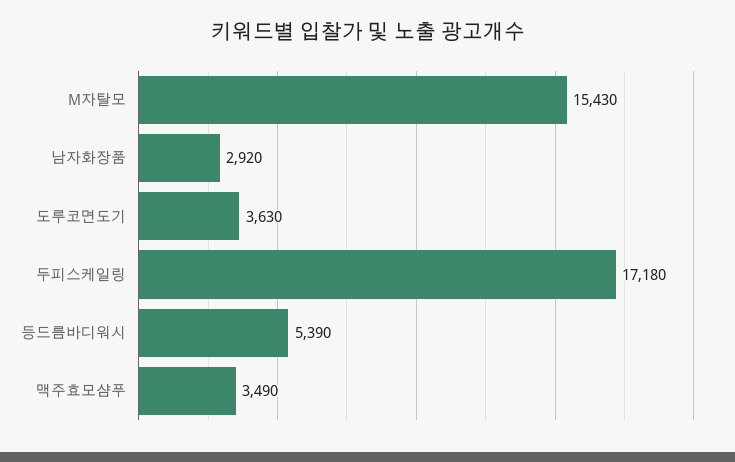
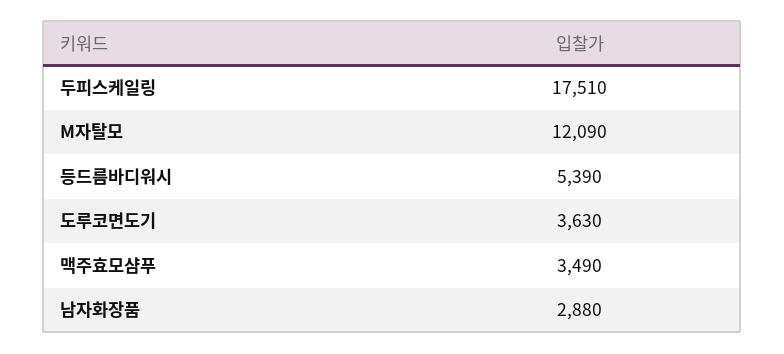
  {
-   "M자탈모": 15430,
+   "M자탈모": 12090,
-   "남자화장품": 2920,
+   "남자화장품": 2880,
    "도루코면도기": 3630,
-   "두피스케일링": 17180,
+   "두피스케일링": 17510,
    "등드름바디워시": 5390,
    "맥주효모샴푸": 3490
  }

